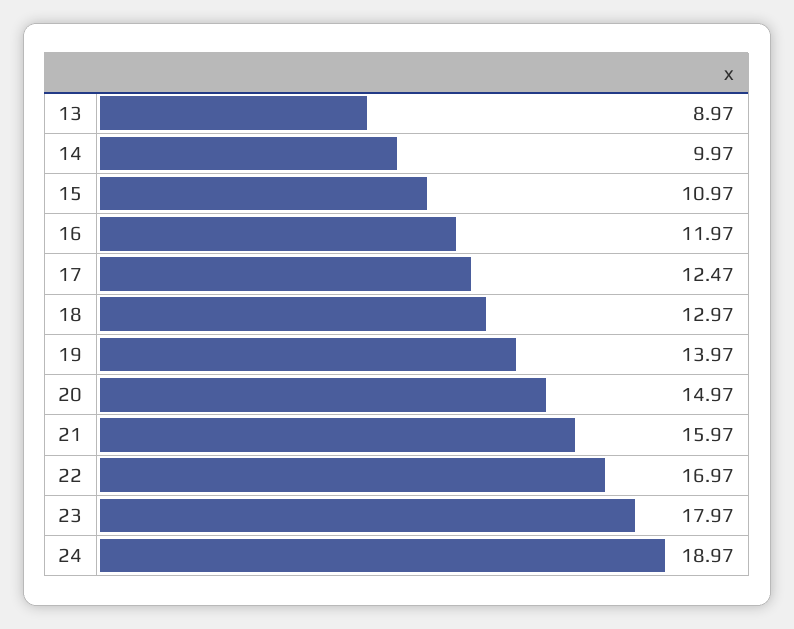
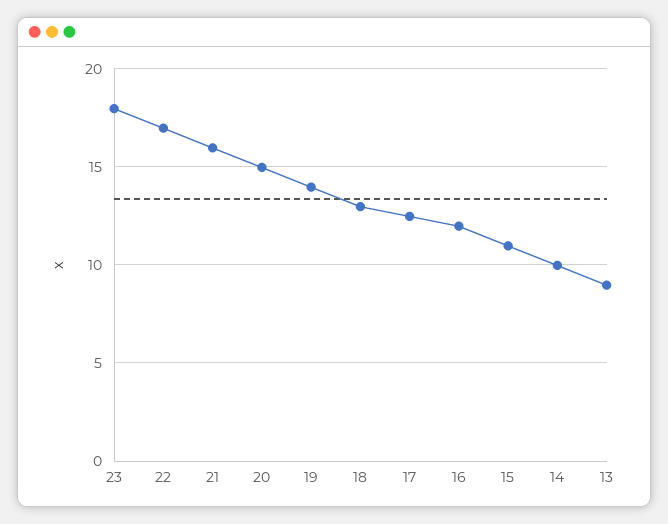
  {
    "13": 8.97,
    "14": 9.97,
    "15": 10.97,
    "16": 11.97,
    "17": 12.47,
    "18": 12.97,
    "19": 13.97,
    "20": 14.97,
    "21": 15.97,
    "22": 16.97,
-   "23": 17.97,
+   "23": 17.97
-   "24": 18.97
  }

